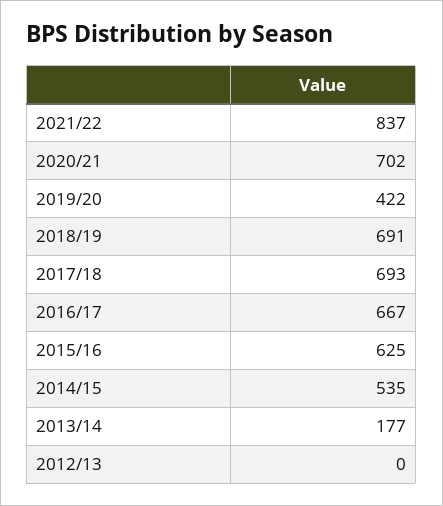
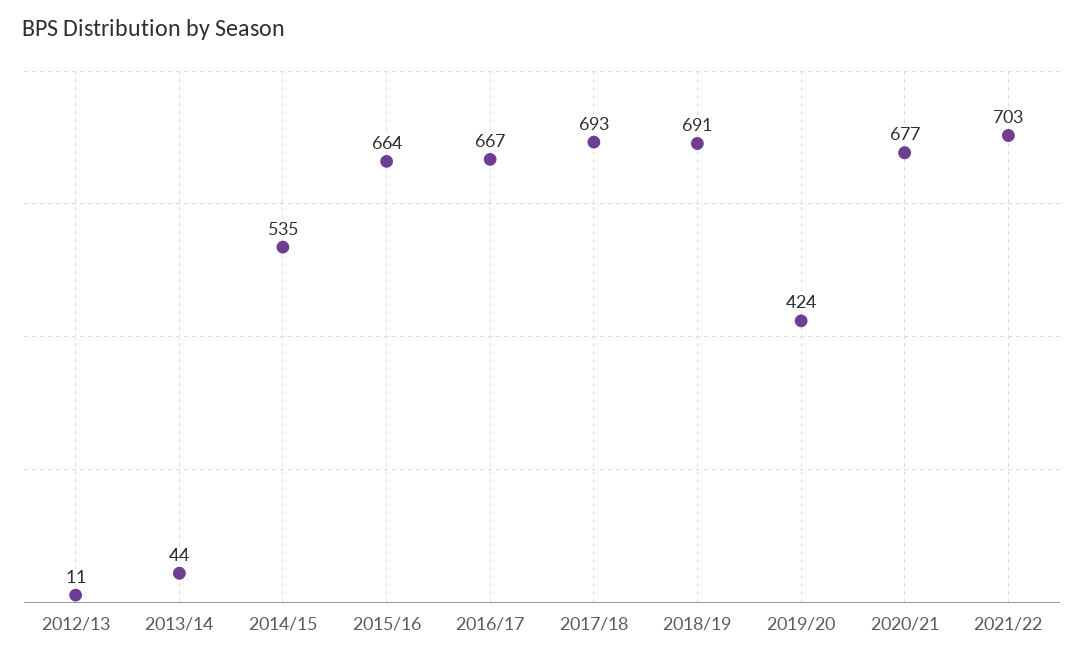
  {
-   "2021/22": 837,
+   "2021/22": 703,
-   "2020/21": 702,
+   "2020/21": 677,
-   "2019/20": 422,
+   "2019/20": 424,
    "2018/19": 691,
    "2017/18": 693,
    "2016/17": 667,
-   "2015/16": 625,
+   "2015/16": 664,
    "2014/15": 535,
-   "2013/14": 177,
+   "2013/14": 44,
-   "2012/13": 0
+   "2012/13": 11
  }

